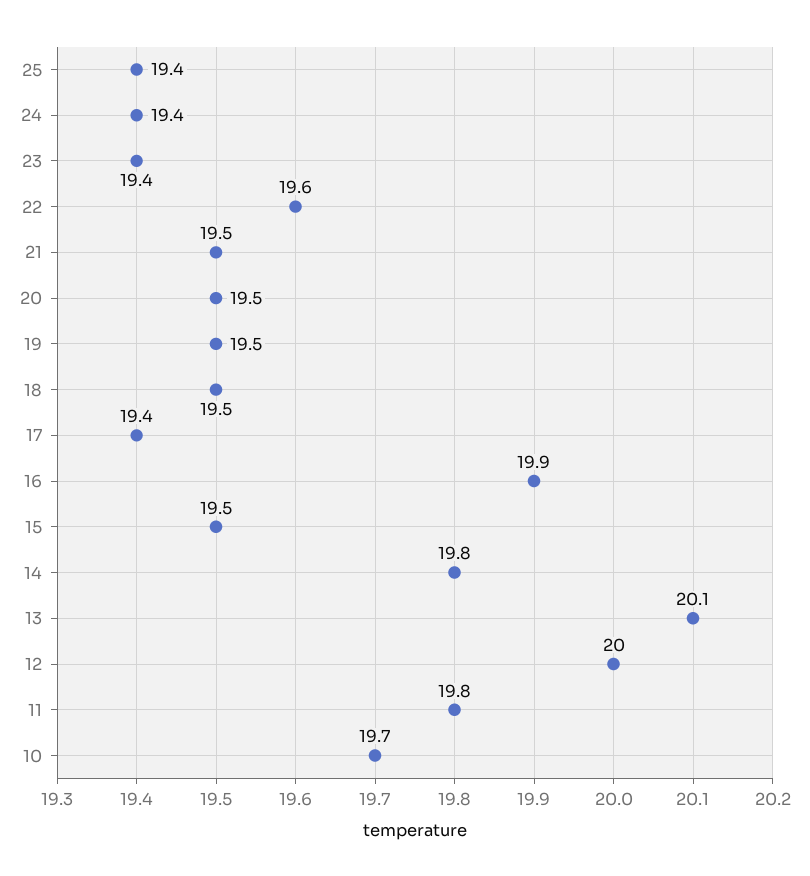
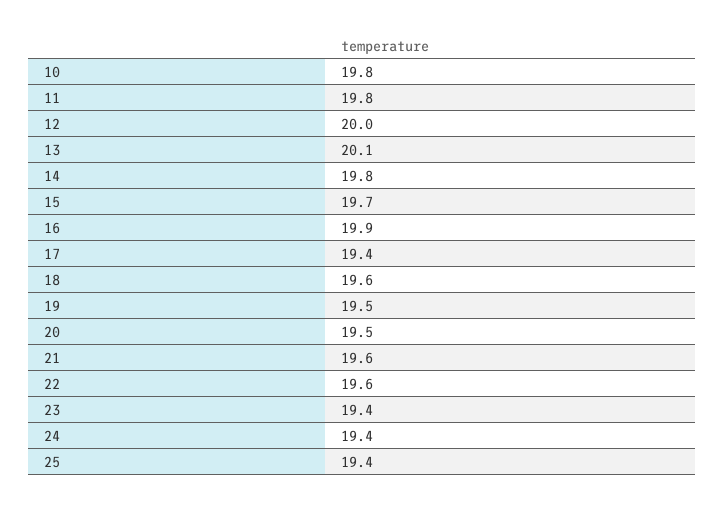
  {
    "25": 19.4,
    "24": 19.4,
    "23": 19.4,
    "22": 19.6,
-   "21": 19.5,
+   "21": 19.6,
    "20": 19.5,
    "19": 19.5,
-   "18": 19.5,
+   "18": 19.6,
    "17": 19.4,
    "16": 19.9,
-   "15": 19.5,
+   "15": 19.7,
    "14": 19.8,
    "13": 20.1,
    "12": 20,
    "11": 19.8,
-   "10": 19.7
+   "10": 19.8
  }

